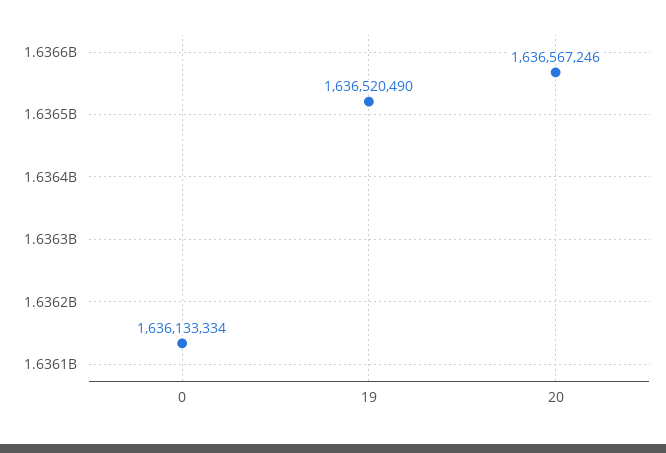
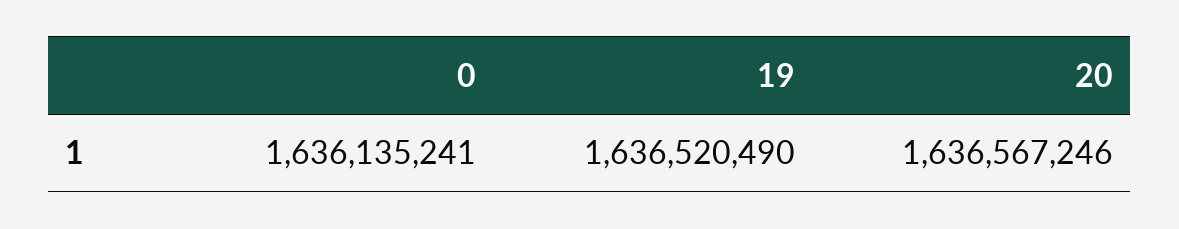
  {
-   "0": 1636133334,
+   "0": 1636135241,
    "19": 1636520490,
    "20": 1636567246
  }

